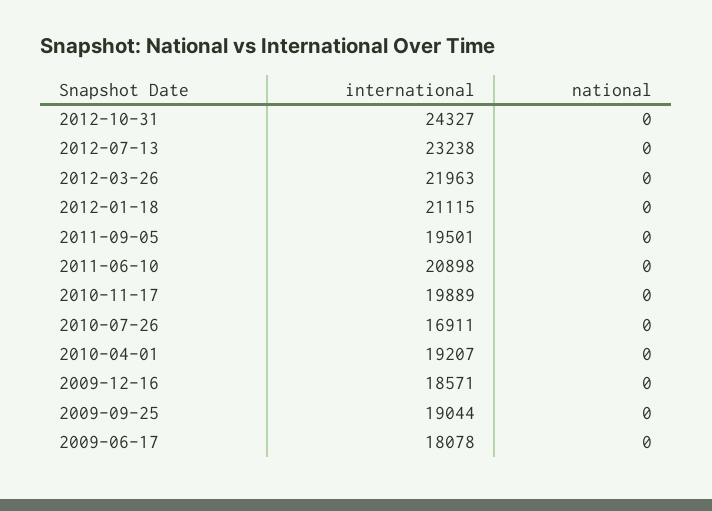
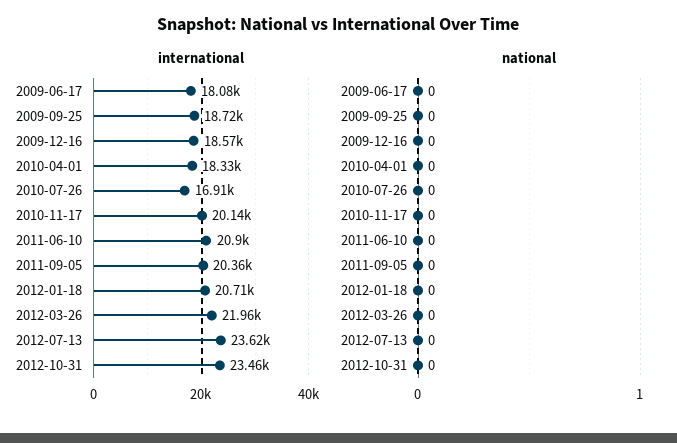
  {
    "international": {
-     "2012-10-31": 24327,
+     "2012-10-31": 23460,
-     "2012-07-13": 23238,
+     "2012-07-13": 23620,
      "2012-03-26": 21963,
-     "2012-01-18": 21115,
+     "2012-01-18": 20710,
-     "2011-09-05": 19501,
+     "2011-09-05": 20360,
      "2011-06-10": 20898,
-     "2010-11-17": 19889,
+     "2010-11-17": 20140,
      "2010-07-26": 16911,
-     "2010-04-01": 19207,
+     "2010-04-01": 18330,
      "2009-12-16": 18571,
-     "2009-09-25": 19044,
+     "2009-09-25": 18720,
      "2009-06-17": 18078
    },
    "national": {
      "2012-10-31": 0,
      "2012-07-13": 0,
      "2012-03-26": 0,
      "2012-01-18": 0,
      "2011-09-05": 0,
      "2011-06-10": 0,
      "2010-11-17": 0,
      "2010-07-26": 0,
      "2010-04-01": 0,
      "2009-12-16": 0,
      "2009-09-25": 0,
      "2009-06-17": 0
    }
  }

